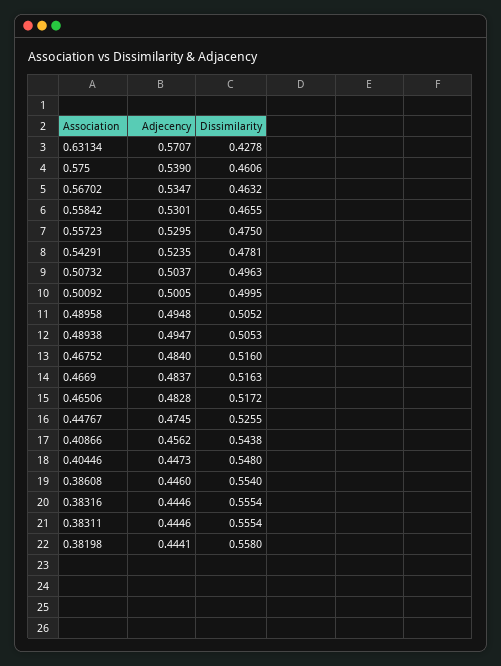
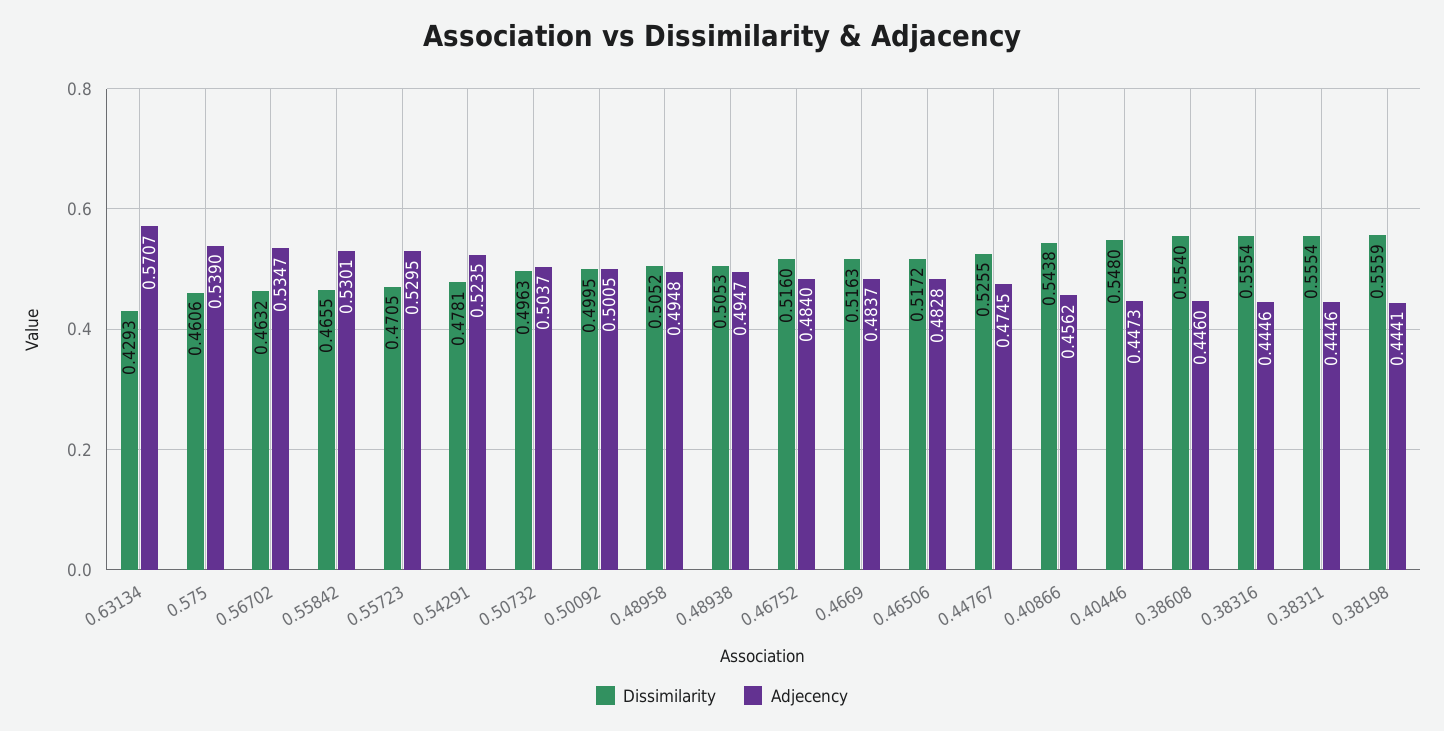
  {
    "Adjecency": {
      "0.63134": 0.5707,
      "0.575": 0.539,
      "0.56702": 0.5347,
      "0.55842": 0.5301,
      "0.55723": 0.5295,
      "0.54291": 0.5235,
      "0.50732": 0.5037,
      "0.50092": 0.5005,
      "0.48958": 0.4948,
      "0.48938": 0.4947,
      "0.46752": 0.484,
      "0.4669": 0.4837,
      "0.46506": 0.4828,
      "0.44767": 0.4745,
      "0.40866": 0.4562,
      "0.40446": 0.4473,
      "0.38608": 0.446,
      "0.38316": 0.4446,
      "0.38311": 0.4446,
      "0.38198": 0.4441
    },
    "Dissimilarity": {
-     "0.63134": 0.4278,
+     "0.63134": 0.4293,
      "0.575": 0.4606,
      "0.56702": 0.4632,
      "0.55842": 0.4655,
-     "0.55723": 0.475,
+     "0.55723": 0.4705,
      "0.54291": 0.4781,
      "0.50732": 0.4963,
      "0.50092": 0.4995,
      "0.48958": 0.5052,
      "0.48938": 0.5053,
      "0.46752": 0.516,
      "0.4669": 0.5163,
      "0.46506": 0.5172,
      "0.44767": 0.5255,
      "0.40866": 0.5438,
      "0.40446": 0.548,
      "0.38608": 0.554,
      "0.38316": 0.5554,
      "0.38311": 0.5554,
-     "0.38198": 0.558
+     "0.38198": 0.5559
    }
  }

